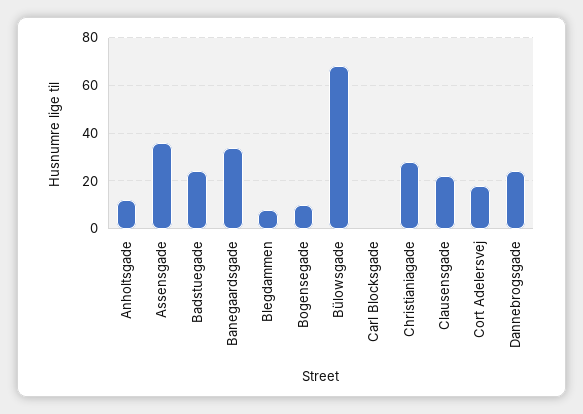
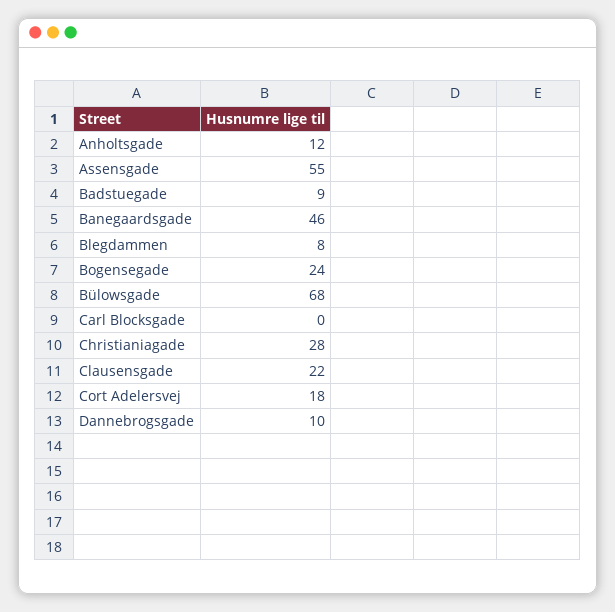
  {
    "Anholtsgade": 12,
-   "Assensgade": 35,
+   "Assensgade": 55,
-   "Badstuegade": 25,
+   "Badstuegade": 9,
-   "Banegaardsgade": 35,
+   "Banegaardsgade": 46,
    "Blegdammen": 8,
-   "Bogensegade": 10,
+   "Bogensegade": 24,
    "Bülowsgade": 68,
    "Carl Blocksgade": 0,
    "Christianiagade": 28,
    "Clausensgade": 22,
    "Cort Adelersvej": 18,
-   "Dannebrogsgade": 25
+   "Dannebrogsgade": 10
  }

